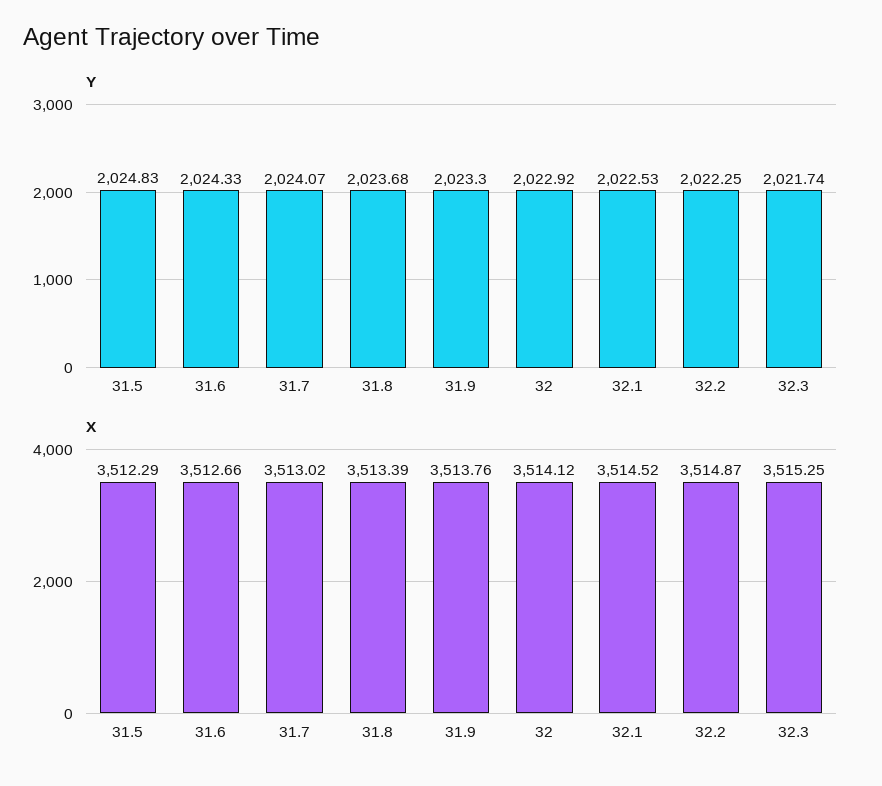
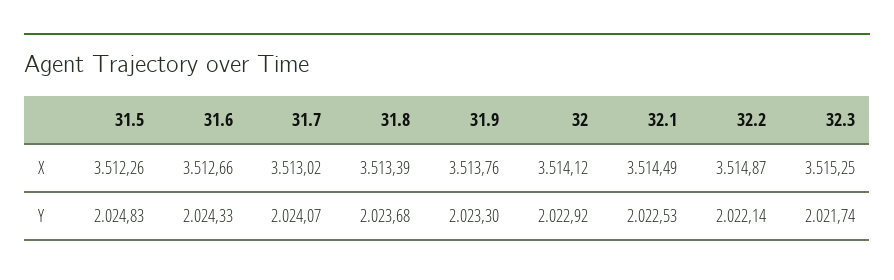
  {
    "Y": {
      "31.5": 2024.83,
      "31.6": 2024.33,
      "31.7": 2024.07,
      "31.8": 2023.68,
      "31.9": 2023.3,
      "32": 2022.92,
      "32.1": 2022.53,
-     "32.2": 2022.25,
+     "32.2": 2022.14,
      "32.3": 2021.74
    },
    "X": {
-     "31.5": 3512.29,
+     "31.5": 3512.26,
      "31.6": 3512.66,
      "31.7": 3513.02,
      "31.8": 3513.39,
      "31.9": 3513.76,
      "32": 3514.12,
-     "32.1": 3514.52,
+     "32.1": 3514.49,
      "32.2": 3514.87,
      "32.3": 3515.25
    }
  }

